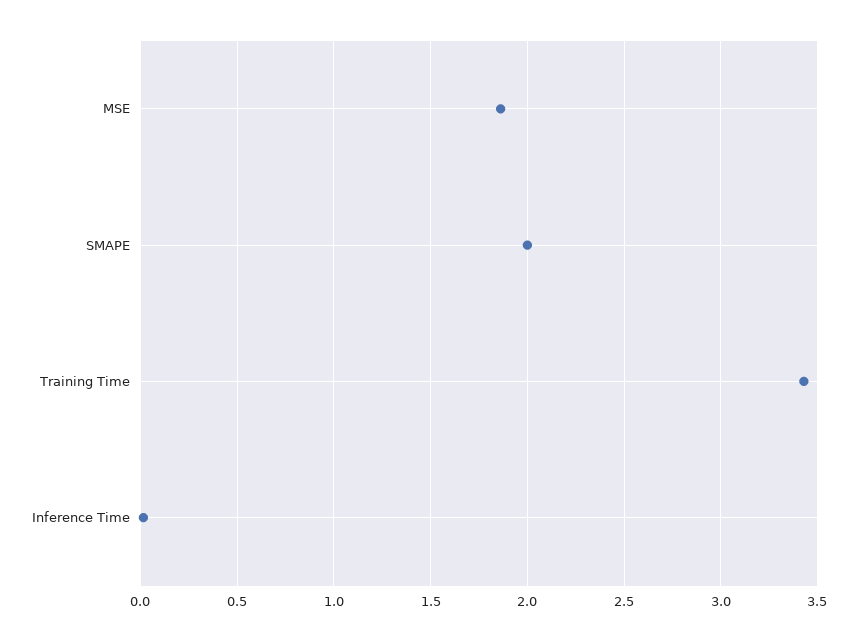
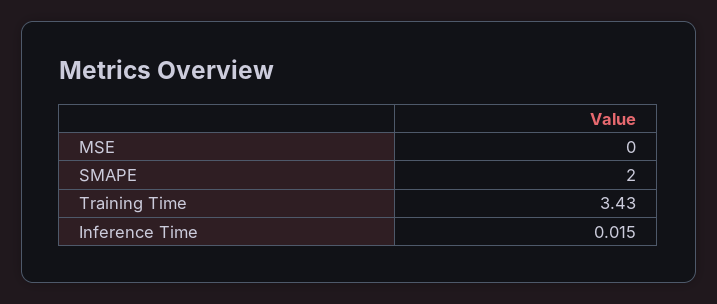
  {
-   "MSE": 1.85,
+   "MSE": 0,
    "SMAPE": 2,
    "Training Time": 3.43,
    "Inference Time": 0.015
  }

